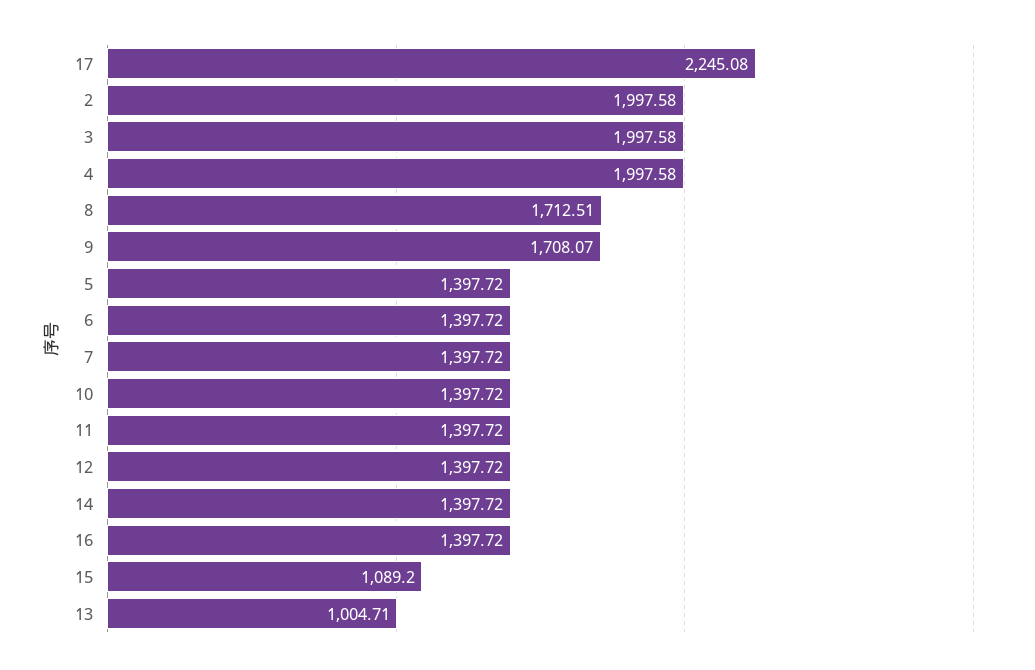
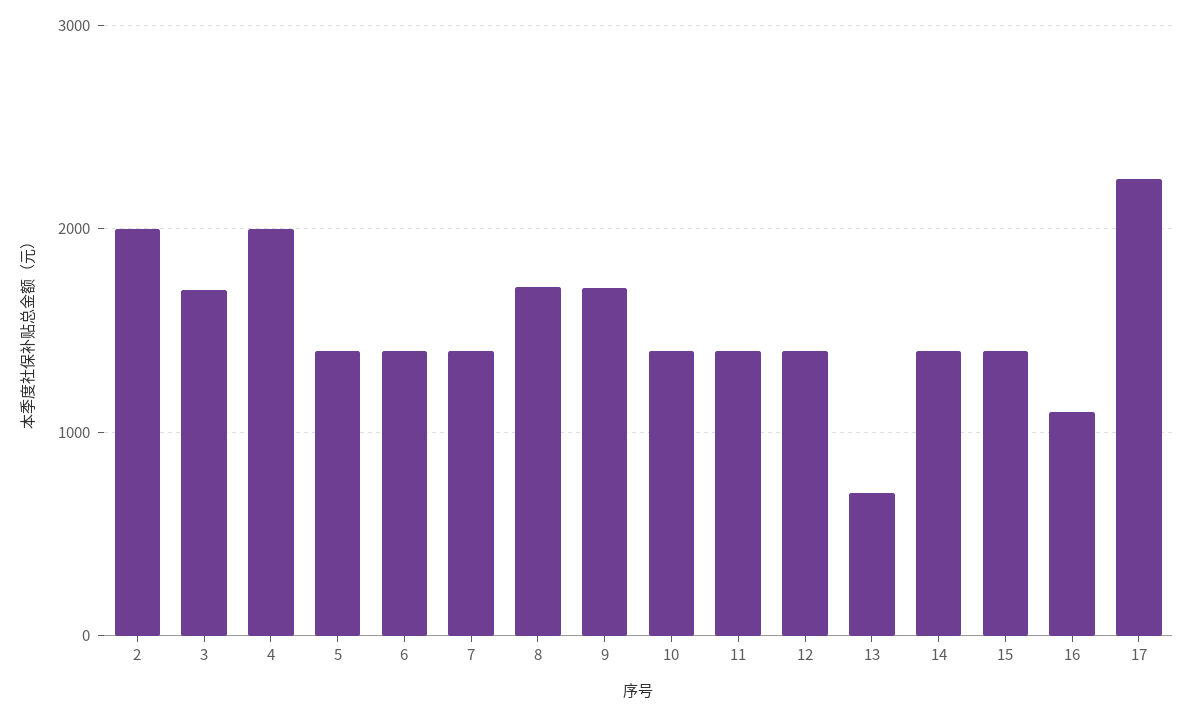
  {
    "17": 2245.08,
    "2": 1997.58,
-   "3": 1997.58,
+   "3": 1700,
    "4": 1997.58,
    "8": 1712.51,
    "9": 1708.07,
    "5": 1397.72,
    "6": 1397.72,
    "7": 1397.72,
    "10": 1397.72,
    "11": 1397.72,
    "12": 1397.72,
    "14": 1397.72,
-   "16": 1397.72,
+   "16": 1100,
-   "15": 1089.2,
+   "15": 1400,
-   "13": 1004.71
+   "13": 700
  }

